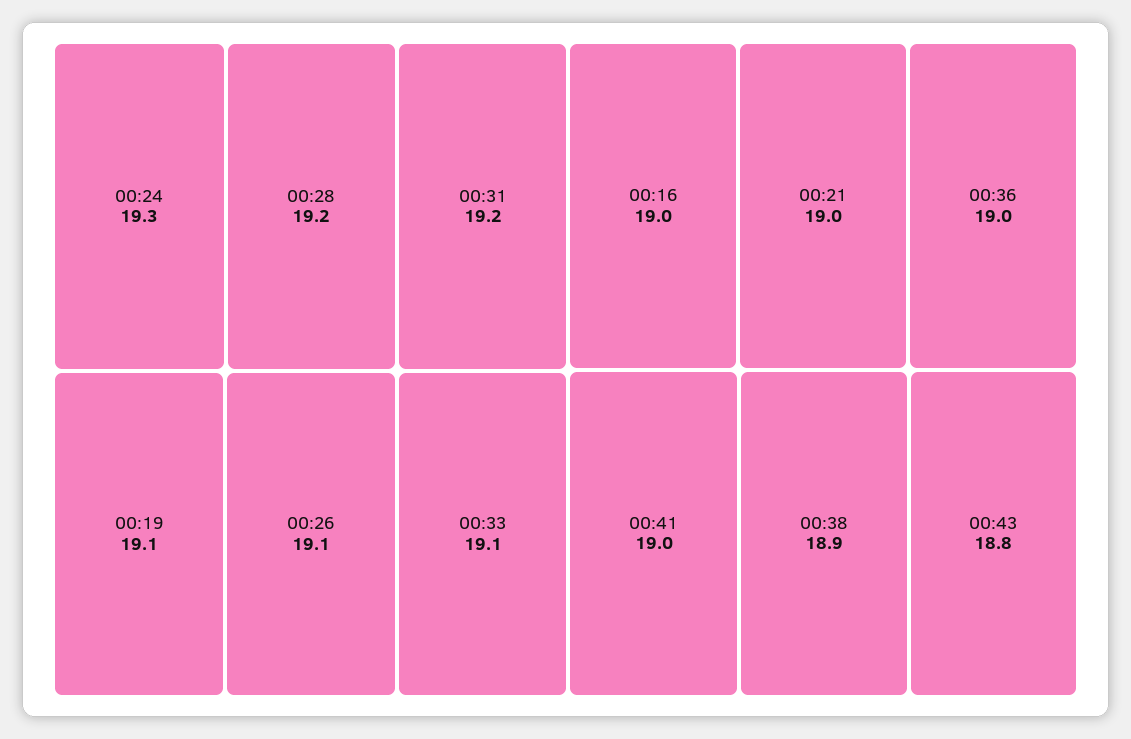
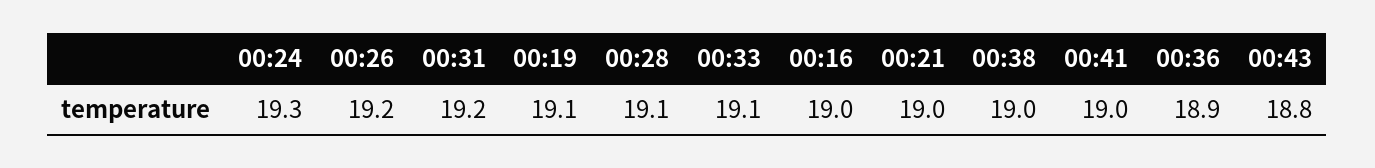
  {
    "00:24": 19.3,
-   "00:28": 19.2,
+   "00:28": 19.1,
    "00:31": 19.2,
    "00:19": 19.1,
-   "00:26": 19.1,
+   "00:26": 19.2,
    "00:33": 19.1,
    "00:16": 19,
    "00:21": 19,
-   "00:36": 19,
+   "00:36": 18.9,
    "00:41": 19,
-   "00:38": 18.9,
+   "00:38": 19,
    "00:43": 18.8
  }

